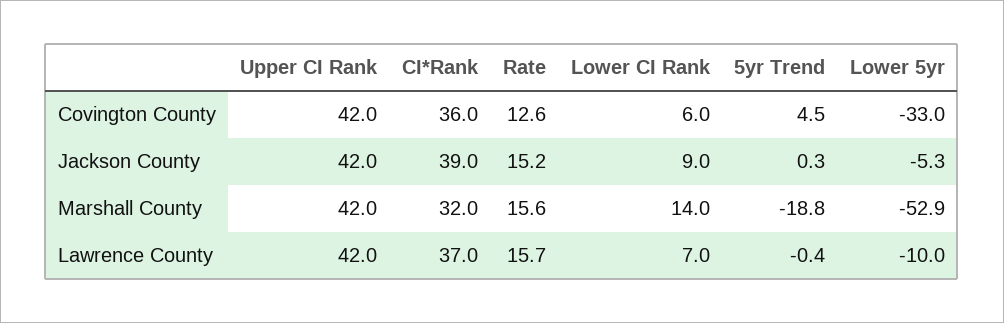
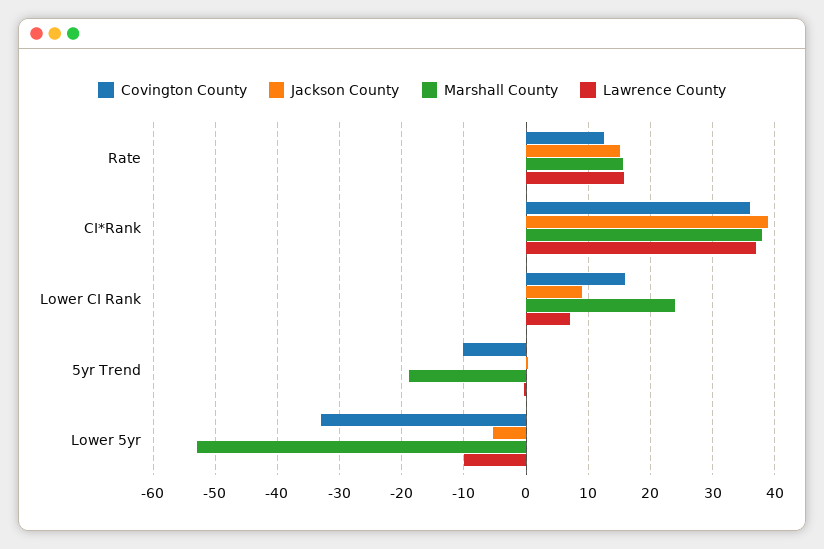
  {
    "Covington County": {
-     "Upper CI Rank": 42,
      "CI*Rank": 36,
      "Rate": 12.6,
-     "Lower CI Rank": 6,
+     "Lower CI Rank": 16,
-     "5yr Trend": 4.5,
+     "5yr Trend": -10,
      "Lower 5yr": -33
    },
    "Jackson County": {
-     "Upper CI Rank": 42,
      "CI*Rank": 39,
      "Rate": 15.2,
      "Lower CI Rank": 9,
      "5yr Trend": 0.3,
      "Lower 5yr": -5.3
    },
    "Marshall County": {
-     "Upper CI Rank": 42,
-     "CI*Rank": 32,
+     "CI*Rank": 38,
      "Rate": 15.6,
-     "Lower CI Rank": 14,
+     "Lower CI Rank": 24,
      "5yr Trend": -18.8,
      "Lower 5yr": -52.9
    },
    "Lawrence County": {
-     "Upper CI Rank": 42,
      "CI*Rank": 37,
      "Rate": 15.7,
      "Lower CI Rank": 7,
      "5yr Trend": -0.4,
      "Lower 5yr": -10
    }
  }

